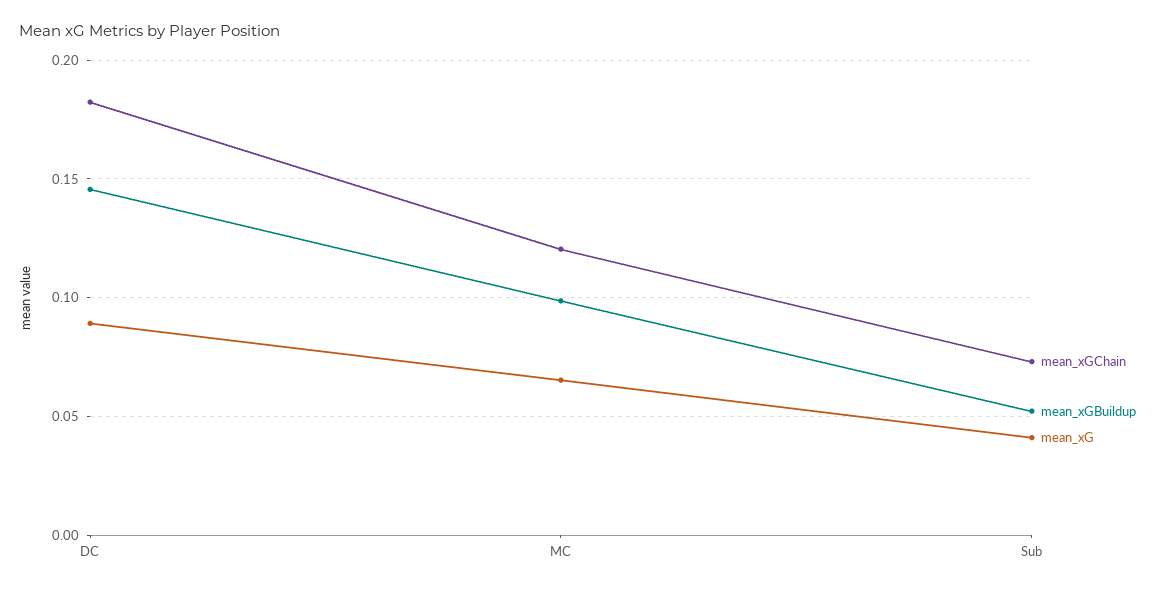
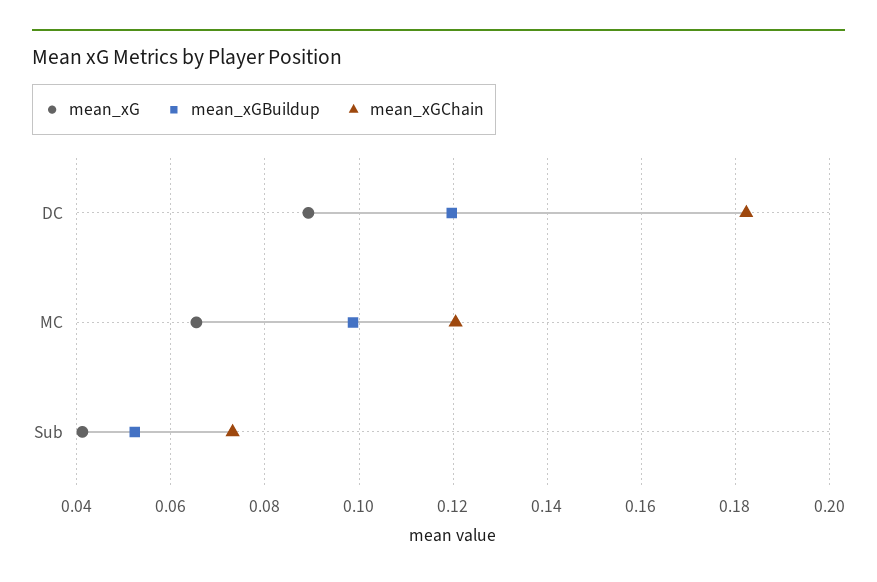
  {
    "mean_xGChain": {
      "DC": 0.182,
      "MC": 0.12,
      "Sub": 0.074
    },
    "mean_xGBuildup": {
-     "DC": 0.145,
+     "DC": 0.12,
      "MC": 0.098,
      "Sub": 0.052
    },
    "mean_xG": {
      "DC": 0.09,
      "MC": 0.066,
      "Sub": 0.042
    }
  }

